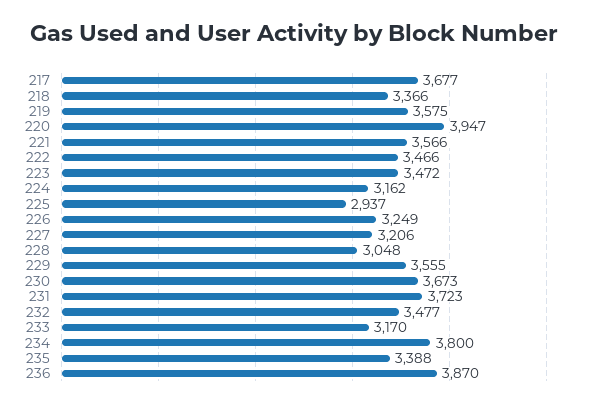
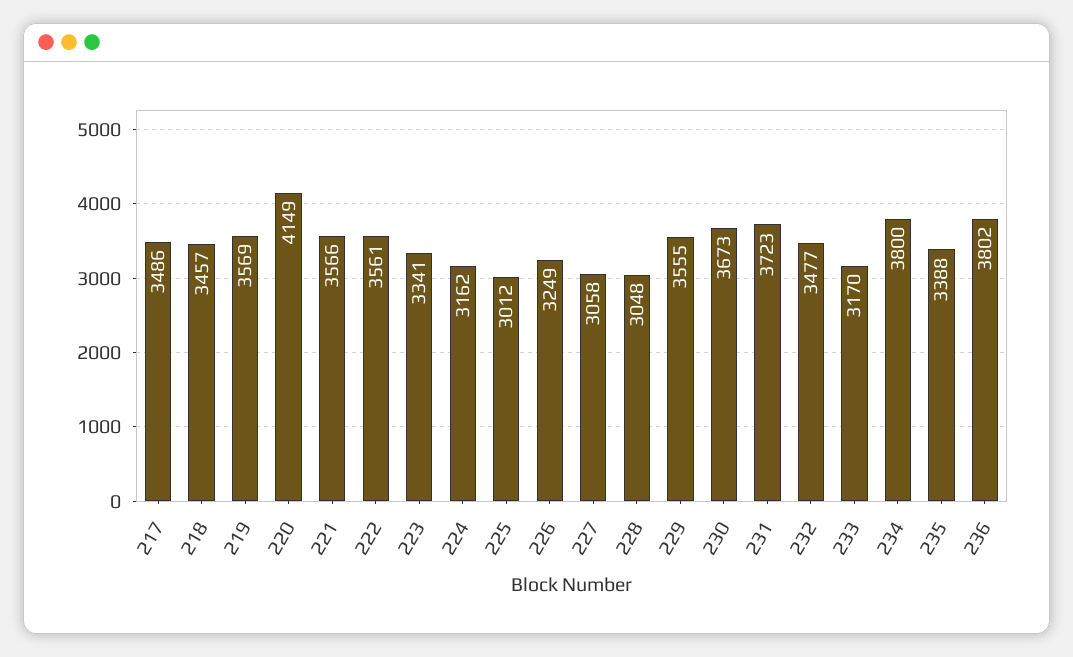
  {
-   "217": 3677,
+   "217": 3486,
-   "218": 3366,
+   "218": 3457,
-   "219": 3575,
+   "219": 3569,
-   "220": 3947,
+   "220": 4149,
    "221": 3566,
-   "222": 3466,
+   "222": 3561,
-   "223": 3472,
+   "223": 3341,
    "224": 3162,
-   "225": 2937,
+   "225": 3012,
    "226": 3249,
-   "227": 3206,
+   "227": 3058,
    "228": 3048,
    "229": 3555,
    "230": 3673,
    "231": 3723,
    "232": 3477,
    "233": 3170,
    "234": 3800,
    "235": 3388,
-   "236": 3870
+   "236": 3802
  }

